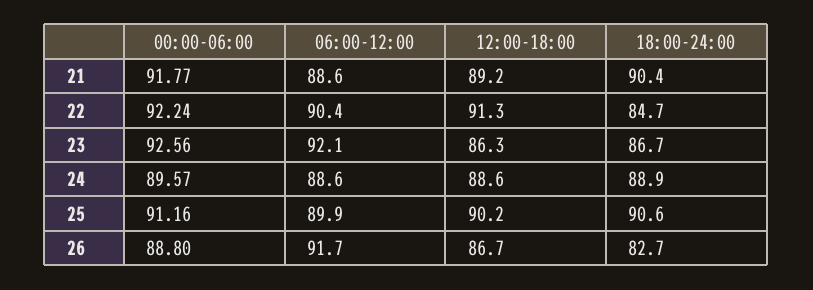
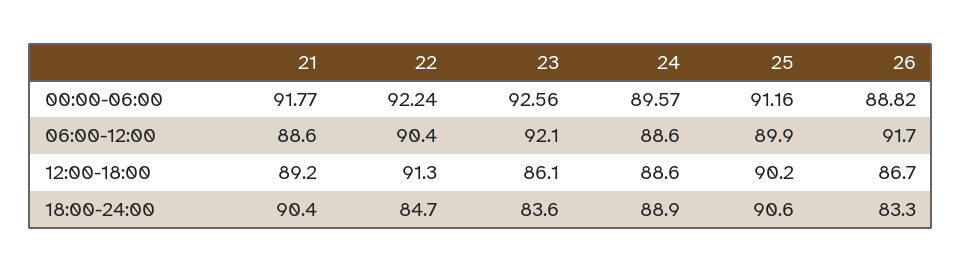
  {
    "00:00-06:00": {
      "21": 91.77,
      "22": 92.24,
      "23": 92.56,
      "24": 89.57,
      "25": 91.16,
-     "26": 88.8
+     "26": 88.82
    },
    "06:00-12:00": {
      "21": 88.6,
      "22": 90.4,
      "23": 92.1,
      "24": 88.6,
      "25": 89.9,
      "26": 91.7
    },
    "12:00-18:00": {
      "21": 89.2,
      "22": 91.3,
-     "23": 86.3,
+     "23": 86.1,
      "24": 88.6,
      "25": 90.2,
      "26": 86.7
    },
    "18:00-24:00": {
      "21": 90.4,
      "22": 84.7,
-     "23": 86.7,
+     "23": 83.6,
      "24": 88.9,
      "25": 90.6,
-     "26": 82.7
+     "26": 83.3
    }
  }

